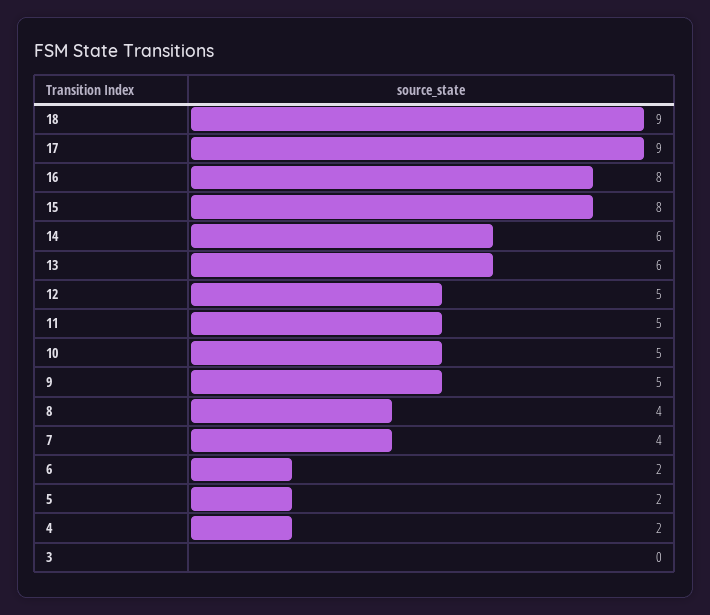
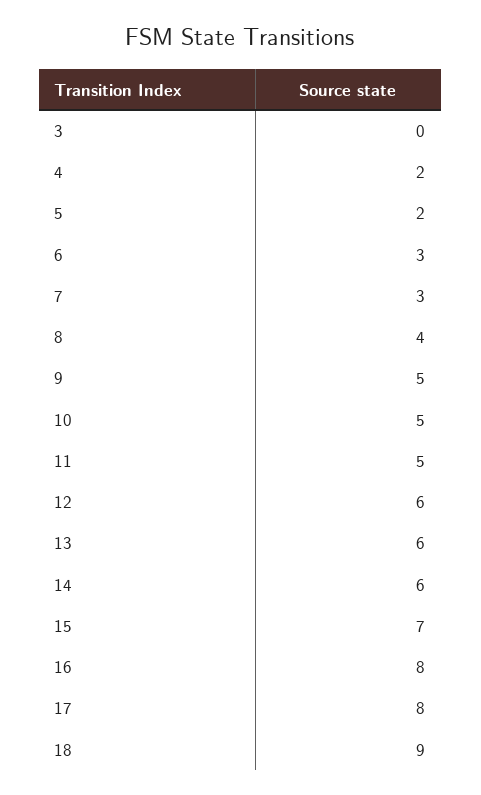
  {
    "18": 9,
-   "17": 9,
+   "17": 8,
    "16": 8,
-   "15": 8,
+   "15": 7,
    "14": 6,
    "13": 6,
-   "12": 5,
+   "12": 6,
    "11": 5,
    "10": 5,
    "9": 5,
    "8": 4,
-   "7": 4,
+   "7": 3,
-   "6": 2,
+   "6": 3,
    "5": 2,
    "4": 2,
    "3": 0
  }

